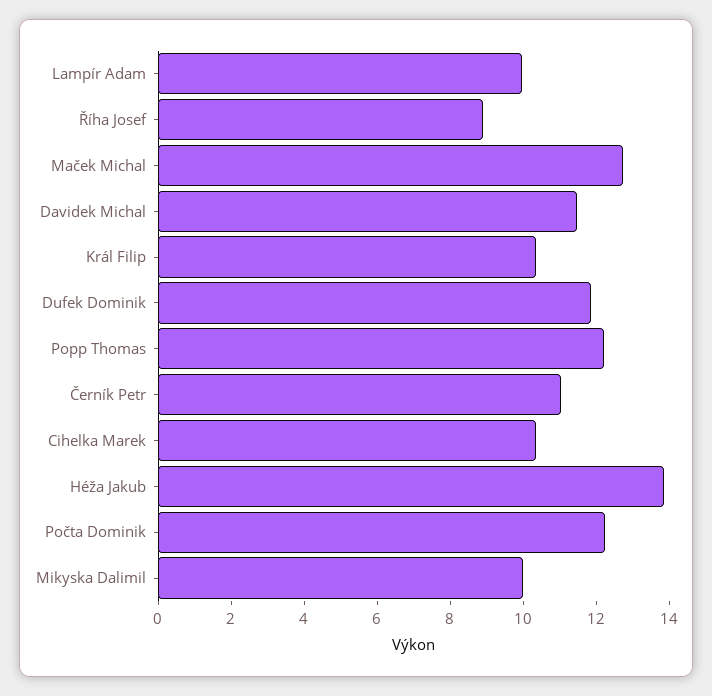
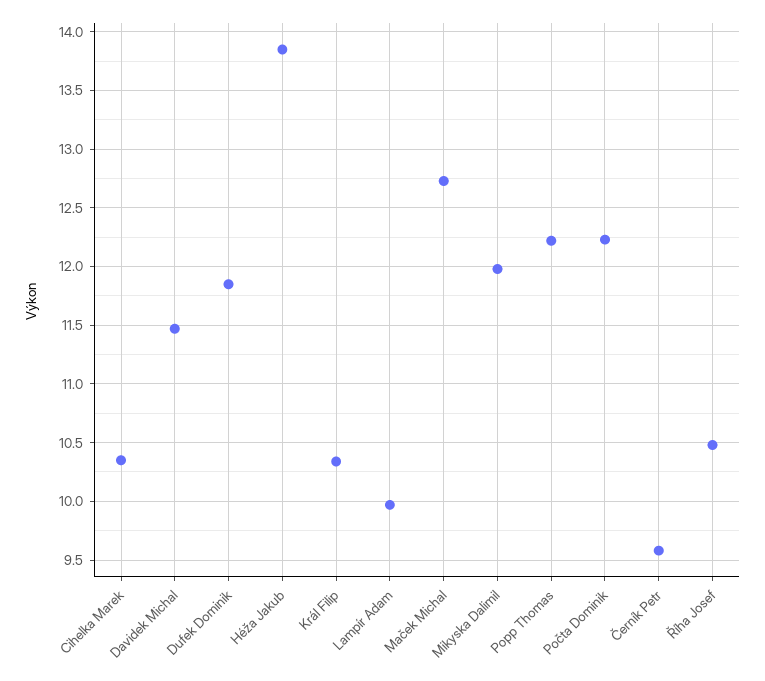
  {
    "Lampír Adam": 10,
-   "Říha Josef": 9,
+   "Říha Josef": 10.5,
    "Maček Michal": 12.7,
    "Davidek Michal": 11.5,
    "Král Filip": 10.3,
    "Dufek Dominik": 11.9,
    "Popp Thomas": 12.2,
-   "Černík Petr": 11,
+   "Černík Petr": 9.6,
    "Cihelka Marek": 10.4,
    "Héža Jakub": 13.9,
    "Počta Dominik": 12.2,
-   "Mikyska Dalimil": 10
+   "Mikyska Dalimil": 12
  }

